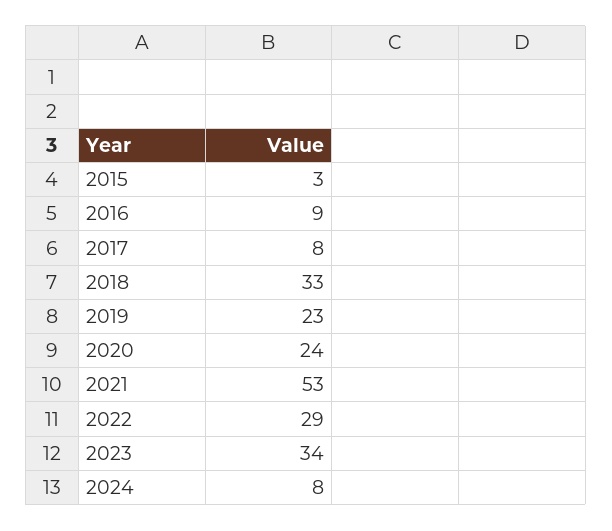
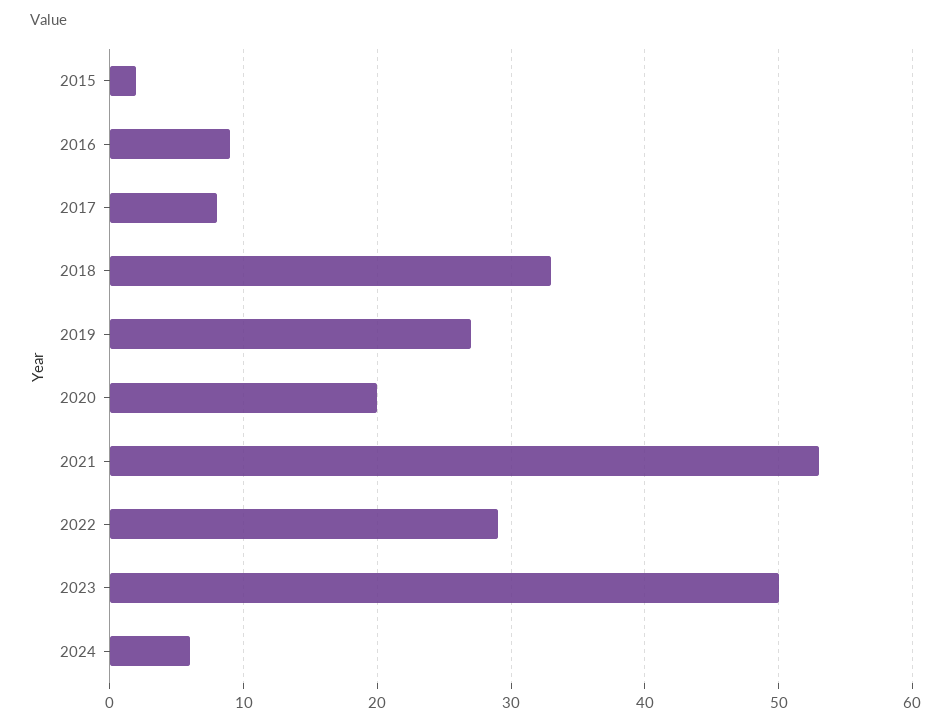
  {
-   "2015": 3,
+   "2015": 2,
    "2016": 9,
    "2017": 8,
    "2018": 33,
-   "2019": 23,
+   "2019": 27,
-   "2020": 24,
+   "2020": 20,
    "2021": 53,
    "2022": 29,
-   "2023": 34,
+   "2023": 50,
-   "2024": 8
+   "2024": 6
  }

